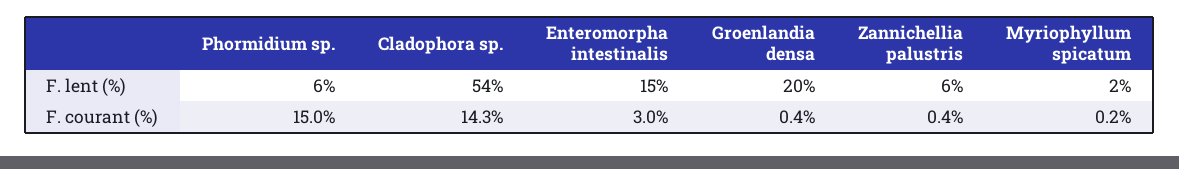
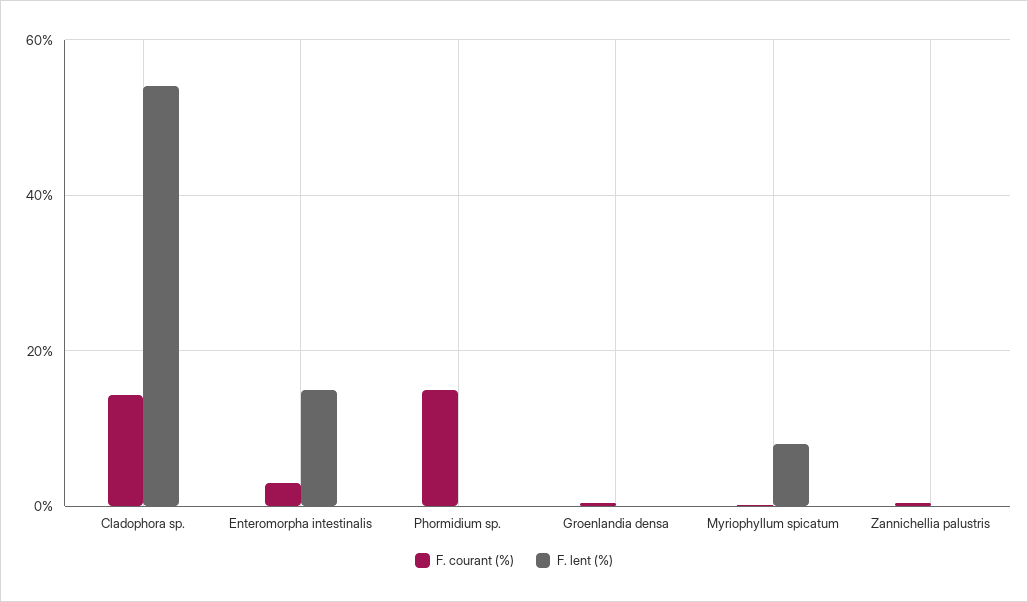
  {
    "F. lent (%)": {
-     "Phormidium sp.": 6,
+     "Phormidium sp.": 0,
      "Cladophora sp.": 54,
      "Enteromorpha intestinalis": 15,
-     "Groenlandia densa": 20,
+     "Groenlandia densa": 0,
-     "Zannichellia palustris": 6,
+     "Zannichellia palustris": 0,
-     "Myriophyllum spicatum": 2
+     "Myriophyllum spicatum": 8
    },
    "F. courant (%)": {
      "Phormidium sp.": 15,
      "Cladophora sp.": 14.3,
      "Enteromorpha intestinalis": 3,
      "Groenlandia densa": 0.4,
      "Zannichellia palustris": 0.4,
      "Myriophyllum spicatum": 0.2
    }
  }

